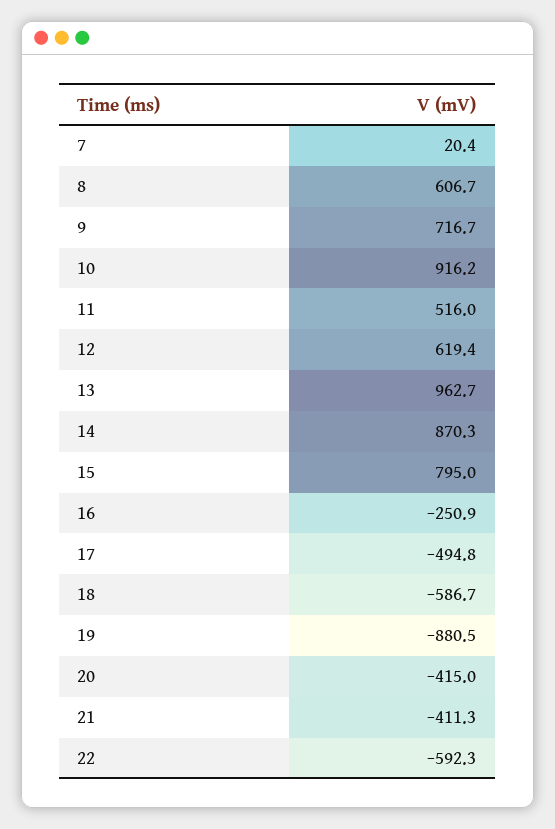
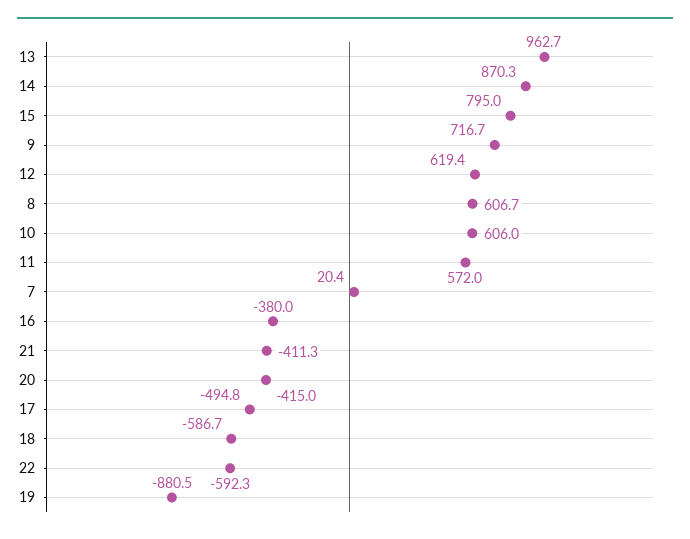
  {
    "7": 20.4,
    "8": 606.7,
    "9": 716.7,
-   "10": 916.2,
+   "10": 606,
-   "11": 516,
+   "11": 572,
    "12": 619.4,
    "13": 962.7,
    "14": 870.3,
    "15": 795,
-   "16": -250.9,
+   "16": -380,
    "17": -494.8,
    "18": -586.7,
    "19": -880.5,
    "20": -415,
    "21": -411.3,
    "22": -592.3
  }

